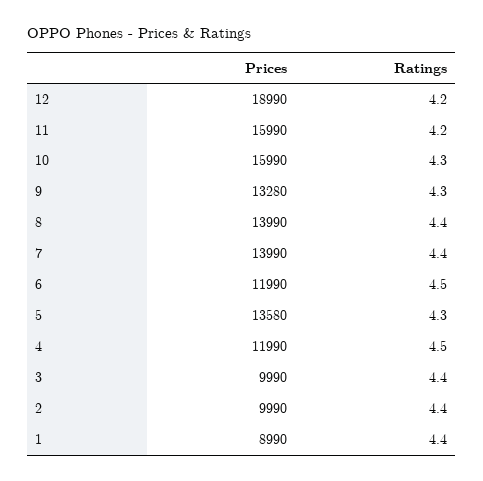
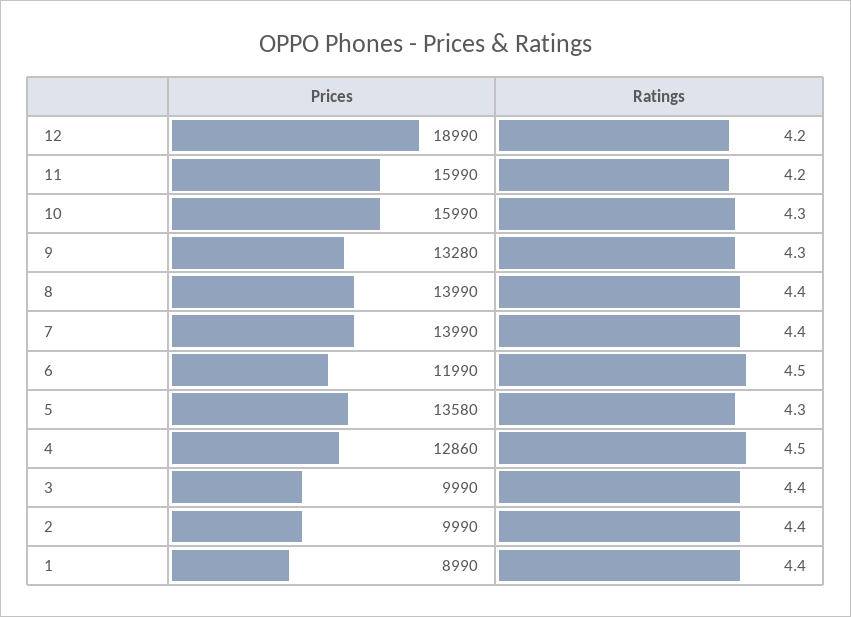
  {
    "Prices": {
      "12": 18990,
      "11": 15990,
      "10": 15990,
      "9": 13280,
      "8": 13990,
      "7": 13990,
      "6": 11990,
      "5": 13580,
-     "4": 11990,
+     "4": 12860,
      "3": 9990,
      "2": 9990,
      "1": 8990
    },
    "Ratings": {
      "12": 4.2,
      "11": 4.2,
      "10": 4.3,
      "9": 4.3,
      "8": 4.4,
      "7": 4.4,
      "6": 4.5,
      "5": 4.3,
      "4": 4.5,
      "3": 4.4,
      "2": 4.4,
      "1": 4.4
    }
  }

